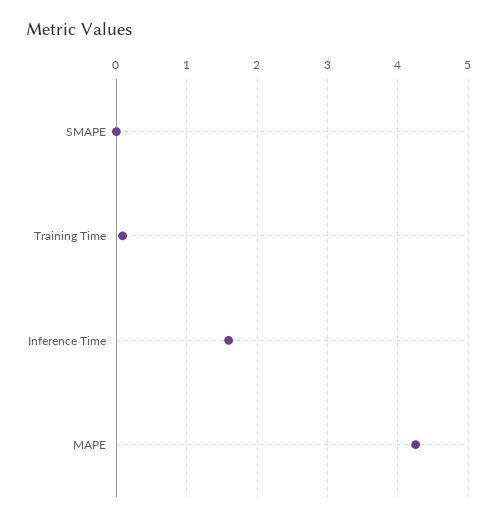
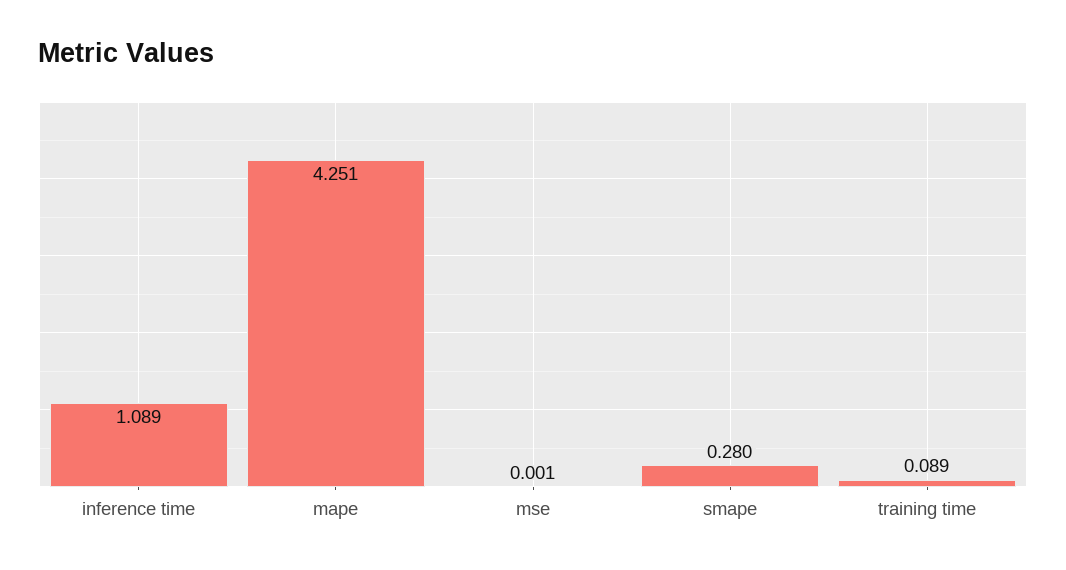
  {
-   "SMAPE": 0,
+   "SMAPE": 0.28,
    "Training Time": 0.089,
-   "Inference Time": 1.6,
+   "Inference Time": 1.089,
-   "MAPE": 4.251
+   "MAPE": 4.251,
+   "mse": 0.001
  }

